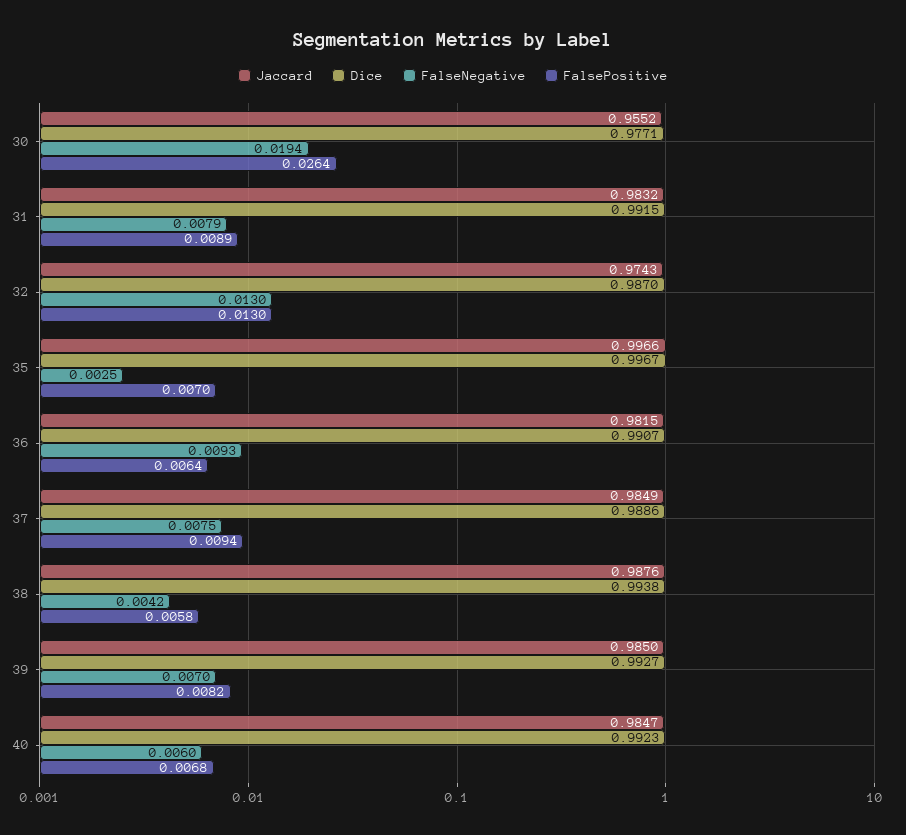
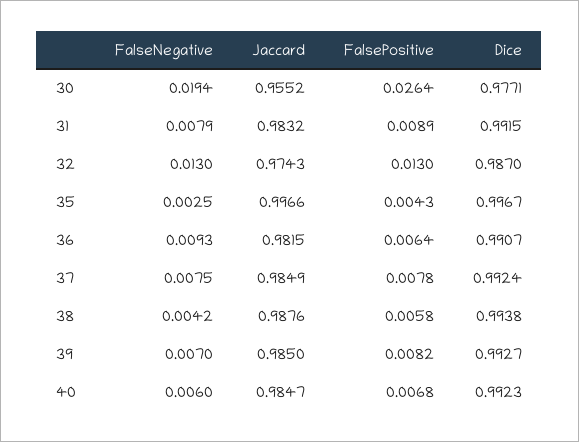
  {
    "Jaccard": {
      "30": 0.9552,
      "31": 0.9832,
      "32": 0.9743,
      "35": 0.9966,
      "36": 0.9815,
      "37": 0.9849,
      "38": 0.9876,
      "39": 0.985,
      "40": 0.9847
    },
    "Dice": {
      "30": 0.9771,
      "31": 0.9915,
      "32": 0.987,
      "35": 0.9967,
      "36": 0.9907,
-     "37": 0.9886,
+     "37": 0.9924,
      "38": 0.9938,
      "39": 0.9927,
      "40": 0.9923
    },
    "FalseNegative": {
      "30": 0.0194,
      "31": 0.0079,
      "32": 0.013,
      "35": 0.0025,
      "36": 0.0093,
      "37": 0.0075,
      "38": 0.0042,
      "39": 0.007,
      "40": 0.006
    },
    "FalsePositive": {
      "30": 0.0264,
      "31": 0.0089,
      "32": 0.013,
-     "35": 0.007,
+     "35": 0.0043,
      "36": 0.0064,
-     "37": 0.0094,
+     "37": 0.0078,
      "38": 0.0058,
      "39": 0.0082,
      "40": 0.0068
    }
  }

